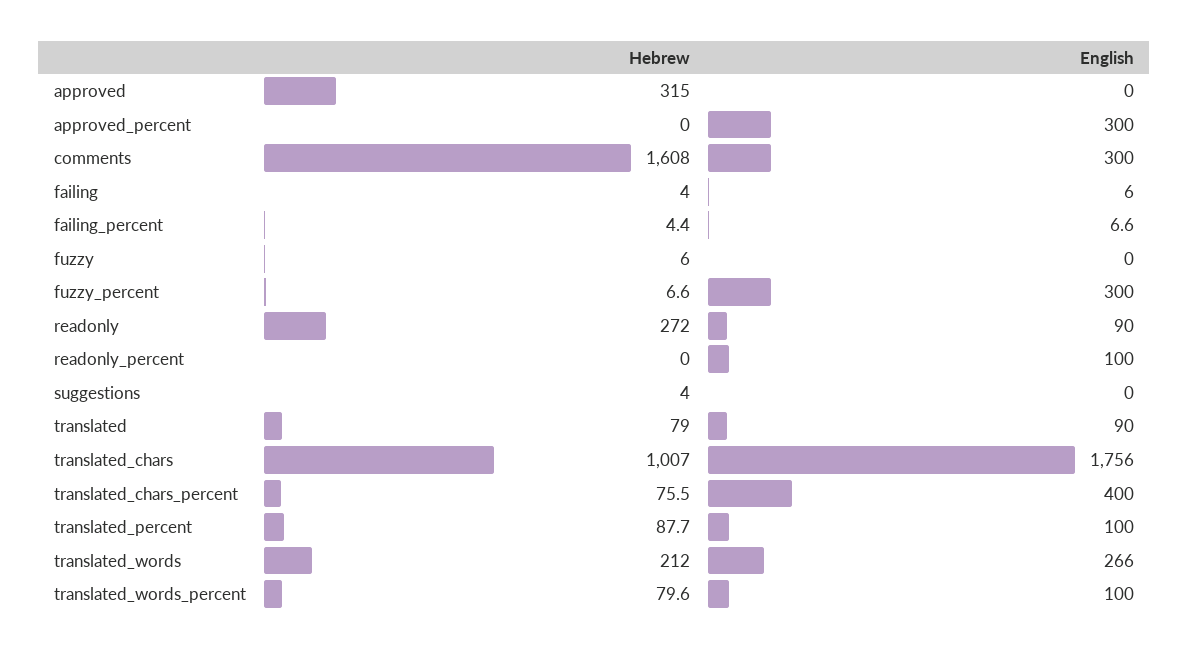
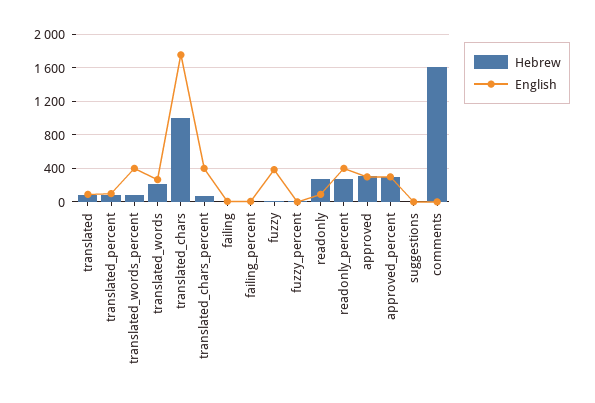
  {
    "Hebrew": {
      "approved": 315,
-     "approved_percent": 0,
+     "approved_percent": 300,
      "comments": 1608,
      "failing": 4,
      "failing_percent": 4.4,
      "fuzzy": 6,
      "fuzzy_percent": 6.6,
      "readonly": 272,
-     "readonly_percent": 0,
+     "readonly_percent": 300,
      "suggestions": 4,
      "translated": 79,
      "translated_chars": 1007,
      "translated_chars_percent": 75.5,
      "translated_percent": 87.7,
      "translated_words": 212,
      "translated_words_percent": 79.6
    },
    "English": {
-     "approved": 0,
+     "approved": 300,
      "approved_percent": 300,
-     "comments": 300,
+     "comments": 0,
      "failing": 6,
      "failing_percent": 6.6,
-     "fuzzy": 0,
+     "fuzzy": 400,
-     "fuzzy_percent": 300,
+     "fuzzy_percent": 0,
      "readonly": 90,
-     "readonly_percent": 100,
+     "readonly_percent": 400,
      "suggestions": 0,
      "translated": 90,
      "translated_chars": 1756,
      "translated_chars_percent": 400,
      "translated_percent": 100,
      "translated_words": 266,
-     "translated_words_percent": 100
+     "translated_words_percent": 400
    }
  }

